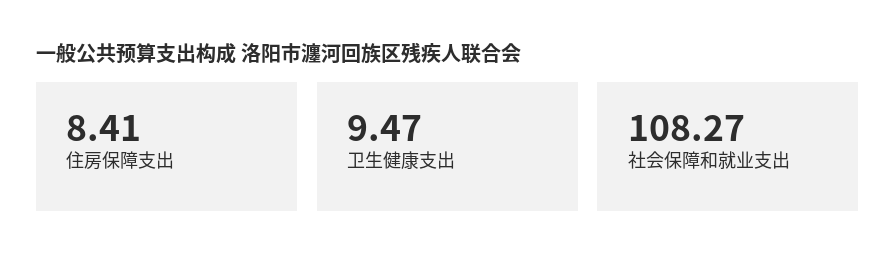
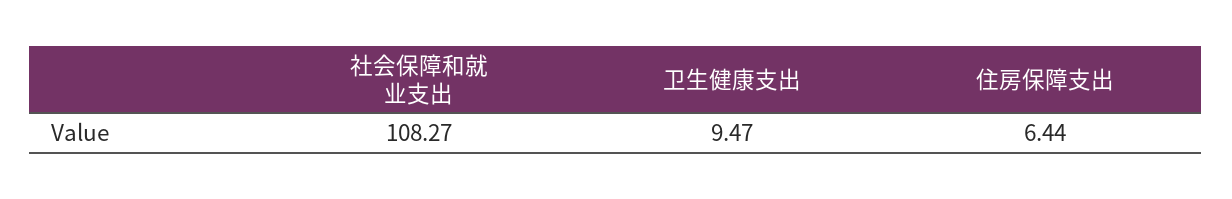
  {
-   "住房保障支出": 8.41,
+   "住房保障支出": 6.44,
    "卫生健康支出": 9.47,
    "社会保障和就业支出": 108.27
  }

